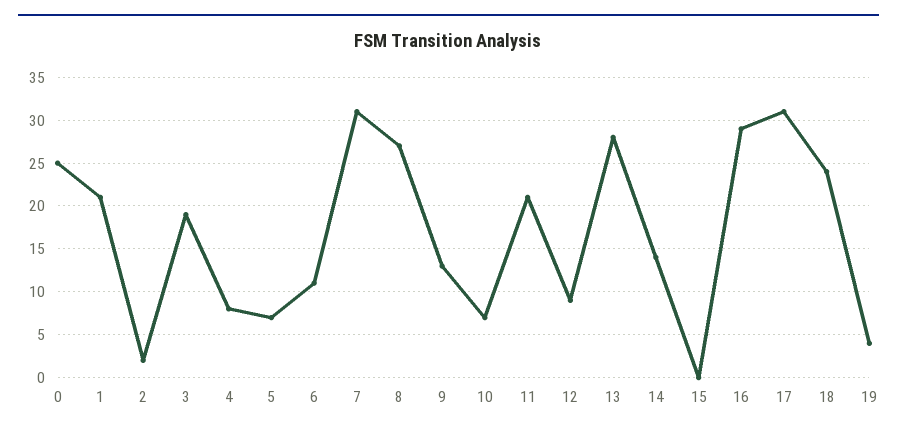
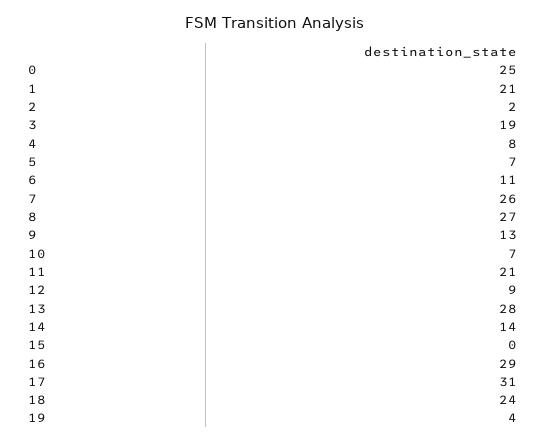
  {
    "0": 25,
    "1": 21,
    "2": 2,
    "3": 19,
    "4": 8,
    "5": 7,
    "6": 11,
-   "7": 31,
+   "7": 26,
    "8": 27,
    "9": 13,
    "10": 7,
    "11": 21,
    "12": 9,
    "13": 28,
    "14": 14,
    "15": 0,
    "16": 29,
    "17": 31,
    "18": 24,
    "19": 4
  }

